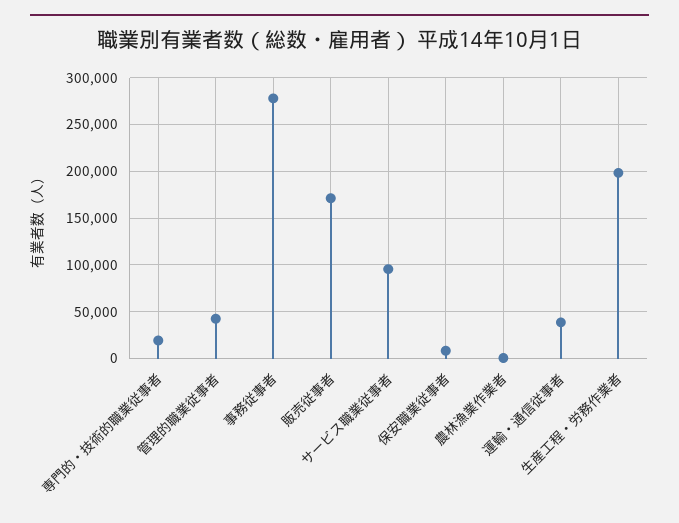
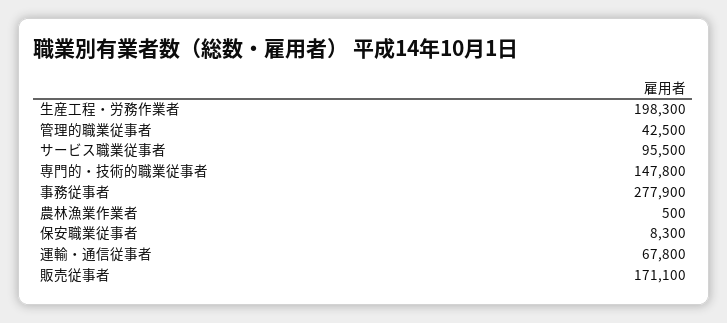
  {
-   "専門的・技術的職業従事者": 20000,
+   "専門的・技術的職業従事者": 147800,
    "管理的職業従事者": 42500,
    "事務従事者": 277900,
    "販売従事者": 171100,
    "サービス職業従事者": 95500,
    "保安職業従事者": 8300,
    "農林漁業作業者": 500,
-   "運輸・通信従事者": 40000,
+   "運輸・通信従事者": 67800,
    "生産工程・労務作業者": 198300
  }

